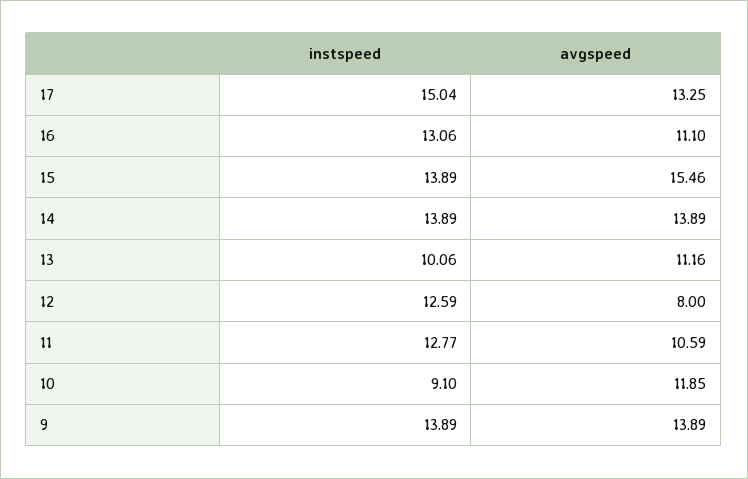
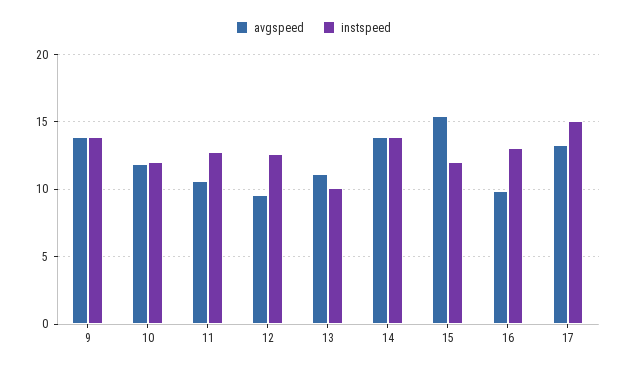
  {
    "instspeed": {
      "17": 15.04,
      "16": 13.06,
-     "15": 13.89,
+     "15": 12,
      "14": 13.89,
      "13": 10.06,
      "12": 12.59,
      "11": 12.77,
-     "10": 9.1,
+     "10": 12,
      "9": 13.89
    },
    "avgspeed": {
      "17": 13.25,
-     "16": 11.1,
+     "16": 10,
      "15": 15.46,
      "14": 13.89,
      "13": 11.16,
-     "12": 8,
+     "12": 9.5,
      "11": 10.59,
      "10": 11.85,
      "9": 13.89
    }
  }

